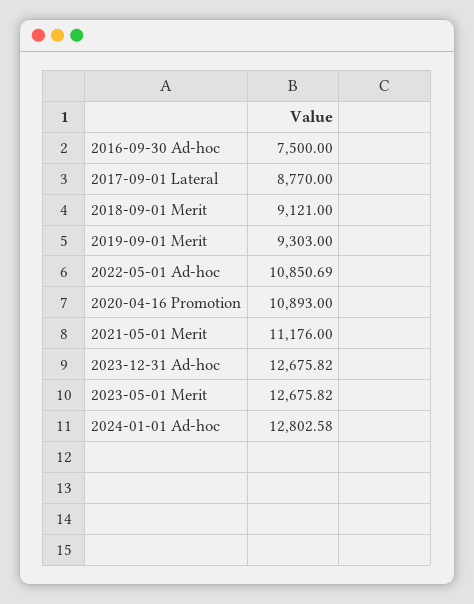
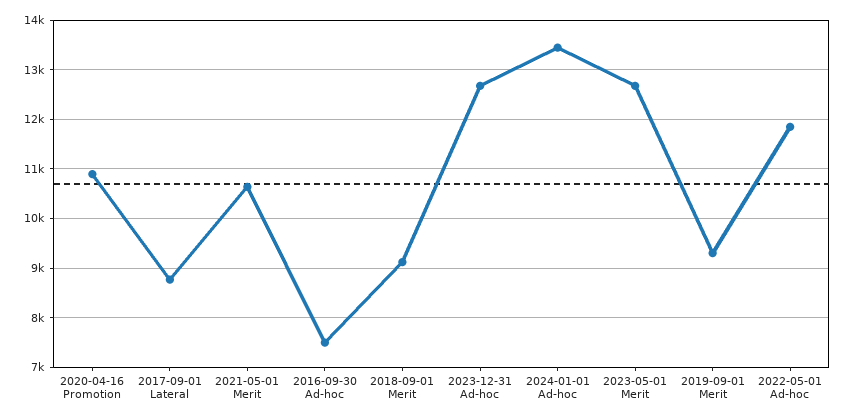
  {
    "2016-09-30 Ad-hoc": 7500,
    "2017-09-01 Lateral": 8770,
    "2018-09-01 Merit": 9121,
    "2019-09-01 Merit": 9303,
-   "2022-05-01 Ad-hoc": 10850.69,
+   "2022-05-01 Ad-hoc": 11800,
    "2020-04-16 Promotion": 10893,
-   "2021-05-01 Merit": 11176,
+   "2021-05-01 Merit": 10600,
    "2023-12-31 Ad-hoc": 12675.82,
    "2023-05-01 Merit": 12675.82,
-   "2024-01-01 Ad-hoc": 12802.58
+   "2024-01-01 Ad-hoc": 13400
  }

